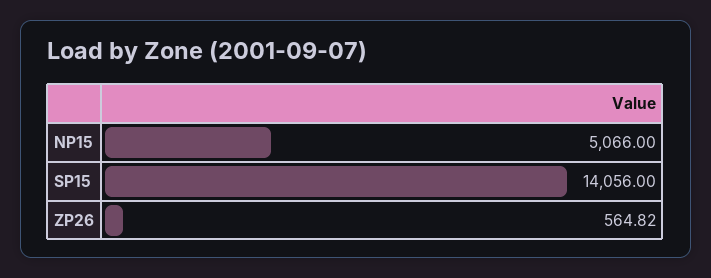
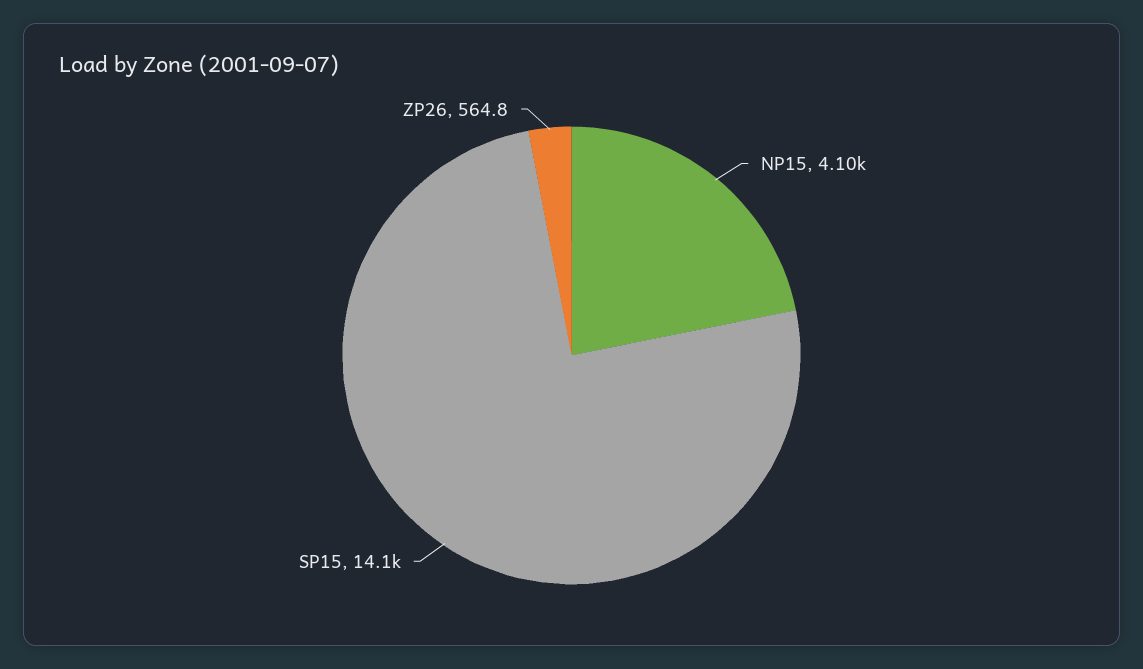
  {
-   "NP15": 5066,
+   "NP15": 4100,
    "SP15": 14056,
    "ZP26": 564.82
  }

